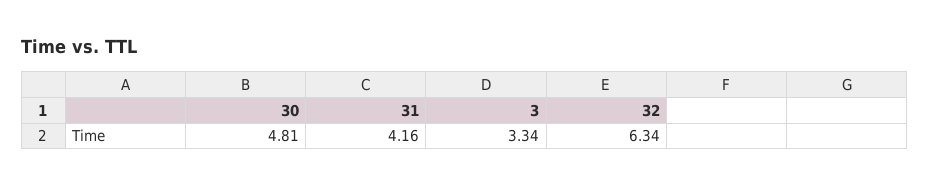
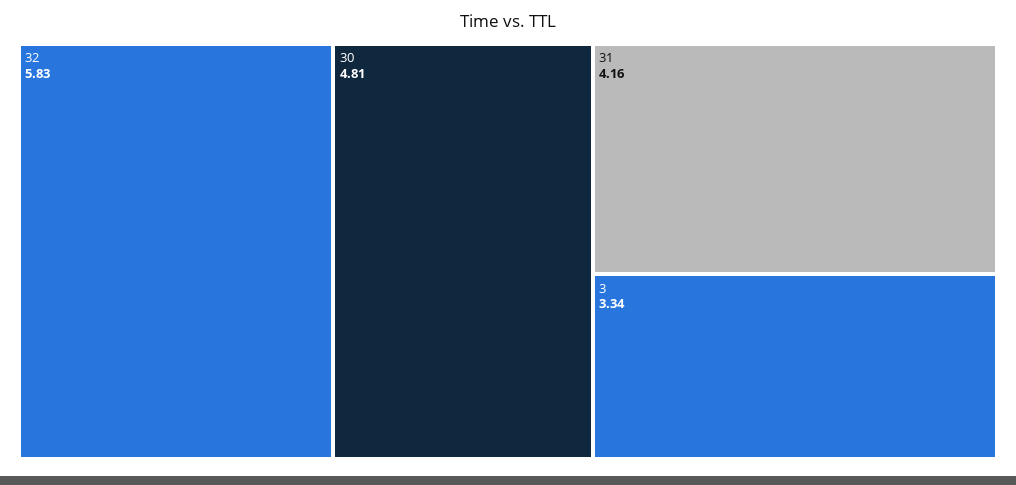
  {
    "30": 4.81,
    "31": 4.16,
    "3": 3.34,
-   "32": 6.34
+   "32": 5.83
  }

